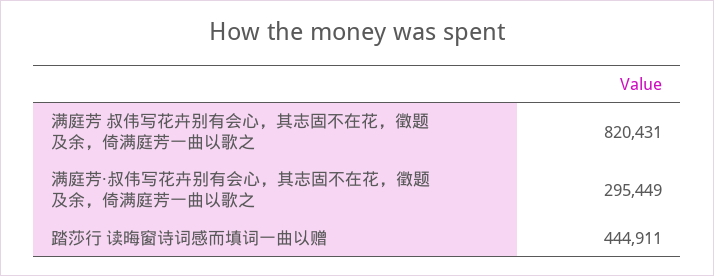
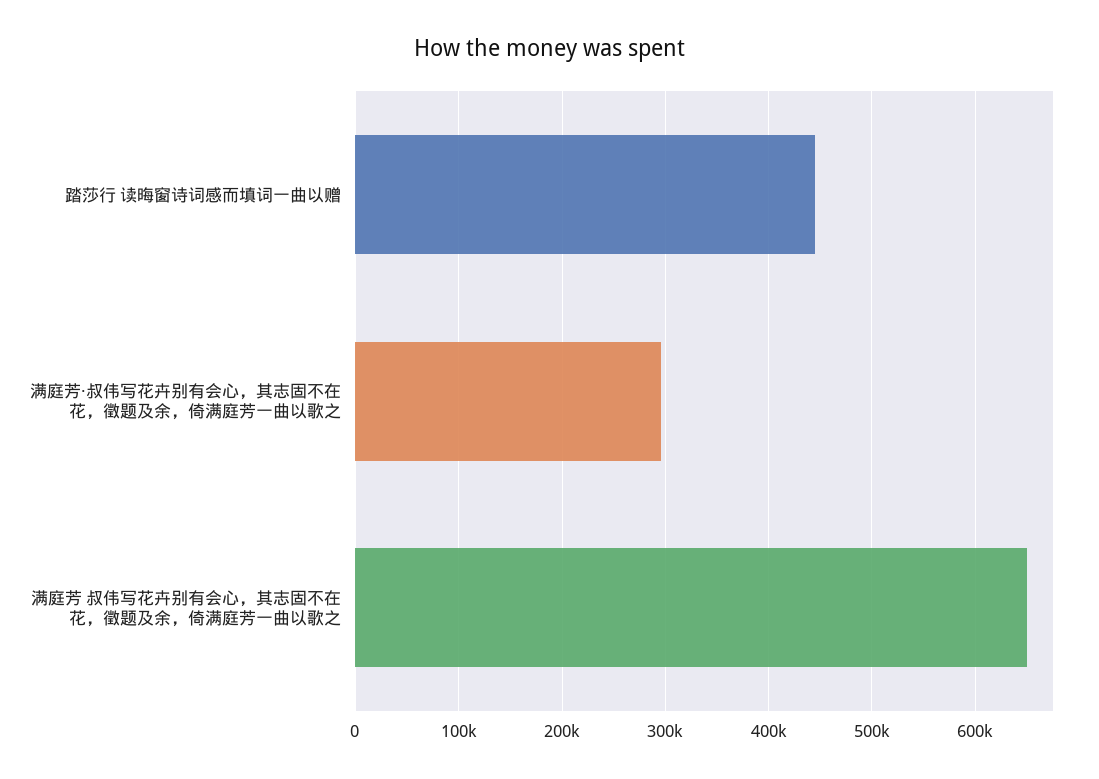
  {
-   "满庭芳 叔伟写花卉别有会心，其志固不在花，徵题及余，倚满庭芳一曲以歌之": 820431,
+   "满庭芳 叔伟写花卉别有会心，其志固不在花，徵题及余，倚满庭芳一曲以歌之": 650000,
    "满庭芳·叔伟写花卉别有会心，其志固不在花，徵题及余，倚满庭芳一曲以歌之": 295449,
    "踏莎行 读晦窗诗词感而填词一曲以赠": 444911
  }

